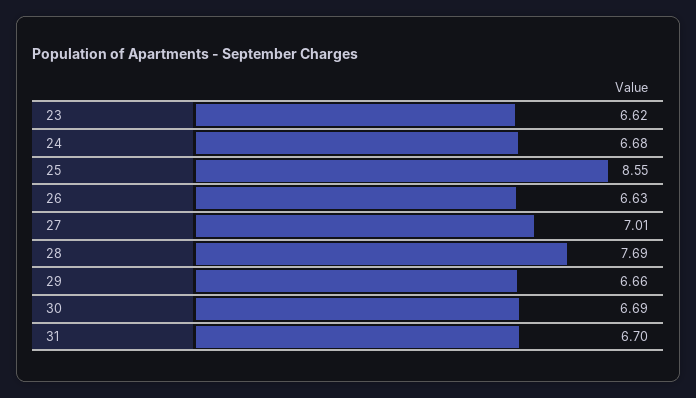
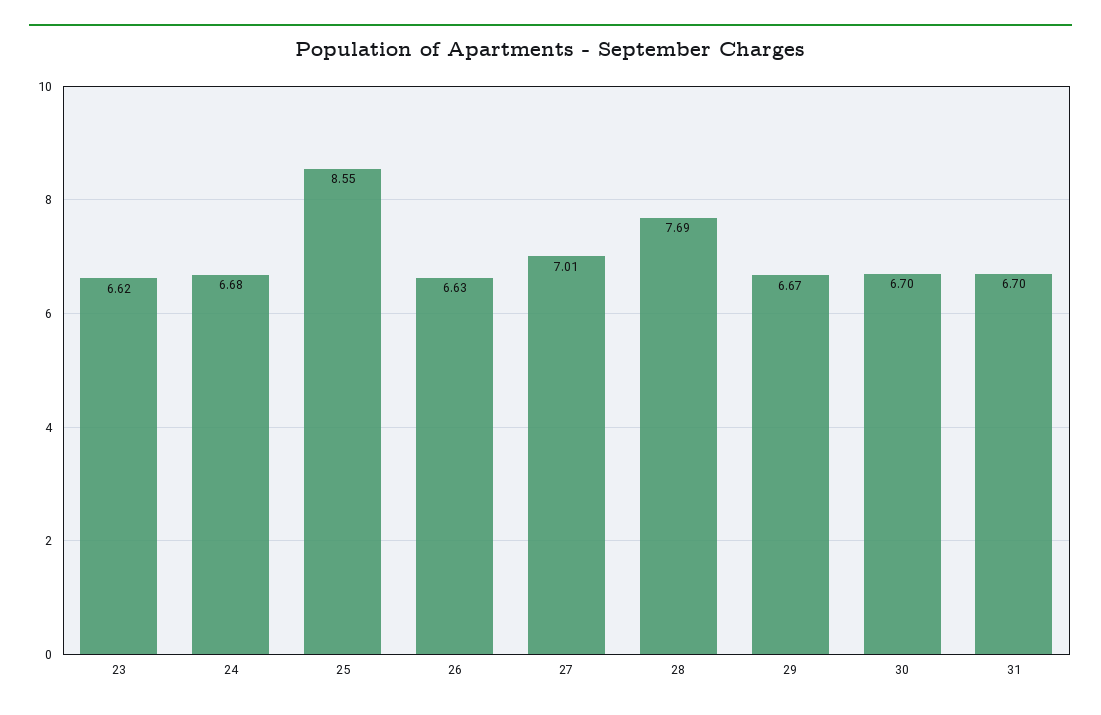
  {
    "23": 6.62,
    "24": 6.68,
    "25": 8.55,
    "26": 6.63,
    "27": 7.01,
    "28": 7.69,
-   "29": 6.66,
+   "29": 6.67,
-   "30": 6.69,
+   "30": 6.7,
    "31": 6.7
  }

